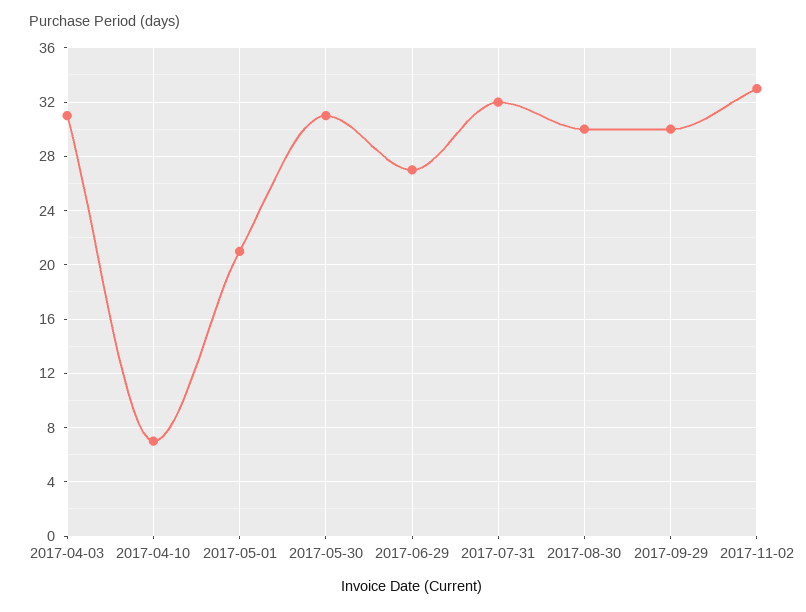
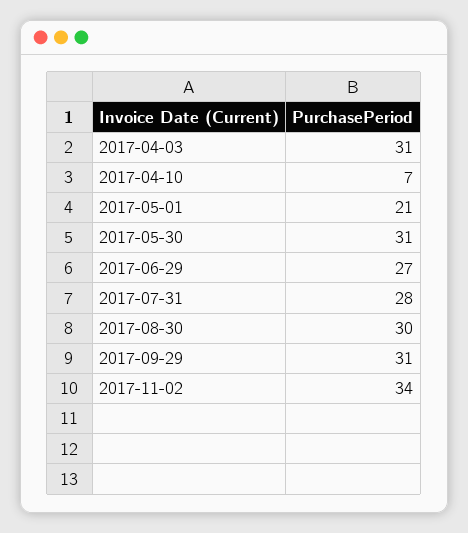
  {
    "2017-04-03": 31,
    "2017-04-10": 7,
    "2017-05-01": 21,
    "2017-05-30": 31,
    "2017-06-29": 27,
-   "2017-07-31": 32,
+   "2017-07-31": 28,
    "2017-08-30": 30,
-   "2017-09-29": 30,
+   "2017-09-29": 31,
-   "2017-11-02": 33
+   "2017-11-02": 34
  }

